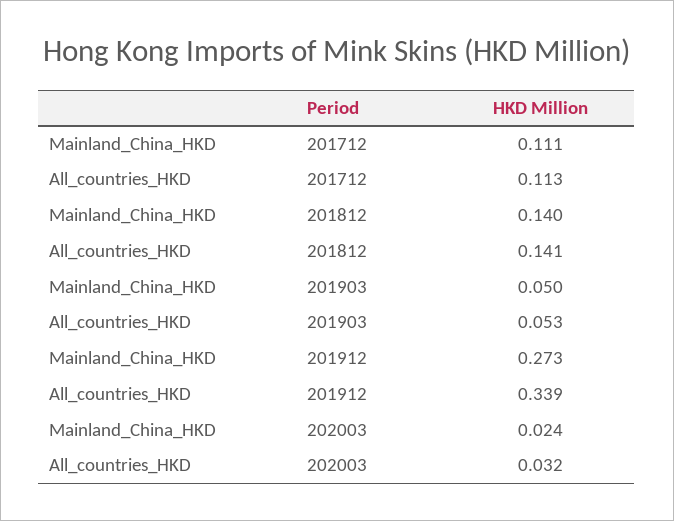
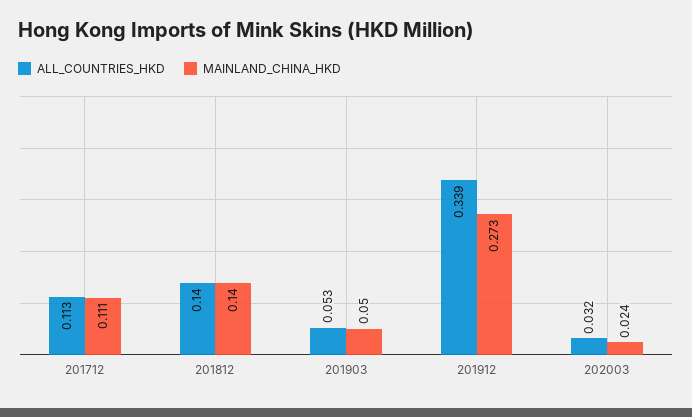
  {
    "Mainland_China_HKD": {
      "201712": 0.111,
      "201812": 0.14,
      "201903": 0.05,
      "201912": 0.273,
      "202003": 0.024
    },
    "All_countries_HKD": {
      "201712": 0.113,
-     "201812": 0.141,
+     "201812": 0.14,
      "201903": 0.053,
      "201912": 0.339,
      "202003": 0.032
    }
  }

